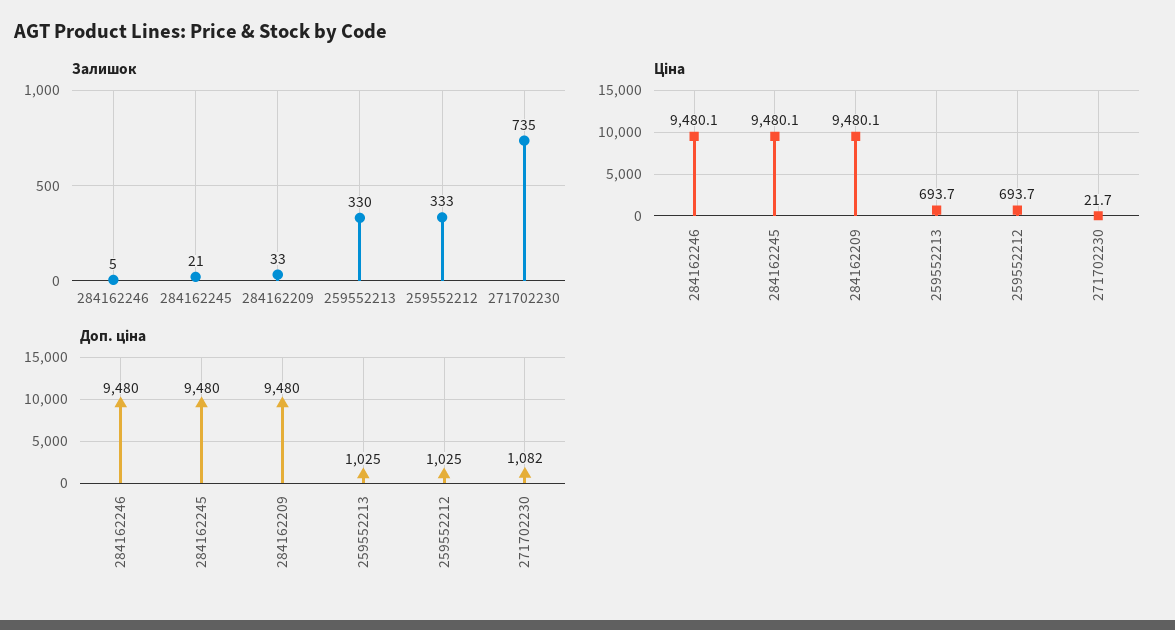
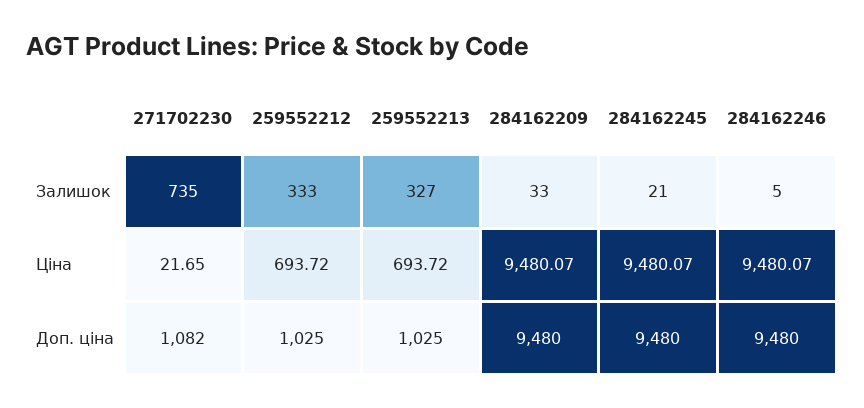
  {
    "Залишок": {
      "284162246": 5,
      "284162245": 21,
      "284162209": 33,
-     "259552213": 330,
+     "259552213": 327,
      "259552212": 333,
      "271702230": 735
    },
    "Ціна": {
      "284162246": 9480.07,
      "284162245": 9480.07,
      "284162209": 9480.07,
      "259552213": 693.72,
      "259552212": 693.72,
      "271702230": 21.65
    },
    "Доп. ціна": {
      "284162246": 9480,
      "284162245": 9480,
      "284162209": 9480,
      "259552213": 1025,
      "259552212": 1025,
      "271702230": 1082
    }
  }

